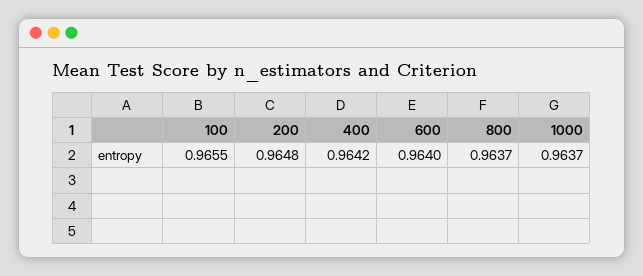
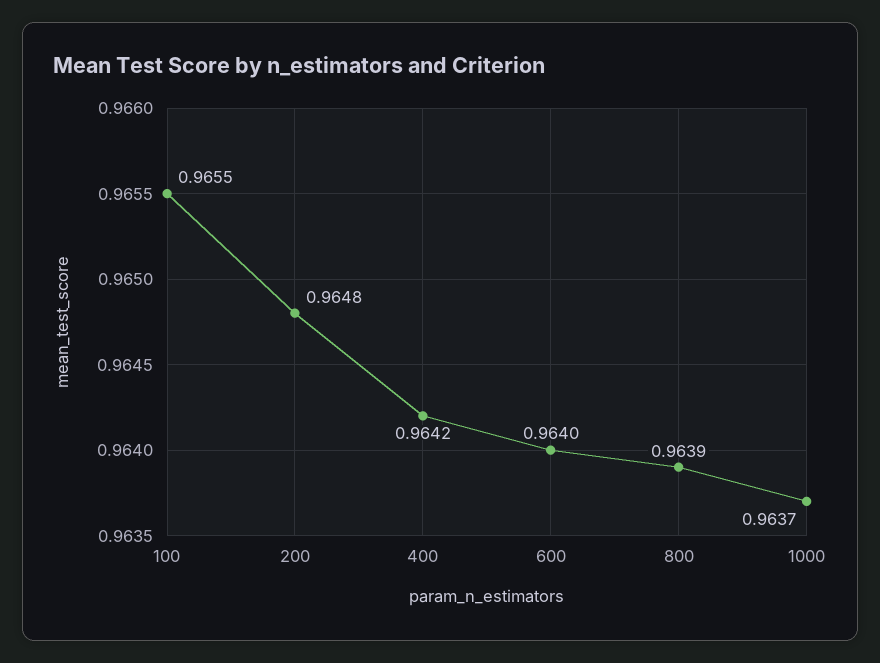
  {
    "100": 0.9655,
    "200": 0.9648,
    "400": 0.9642,
    "600": 0.964,
-   "800": 0.9637,
+   "800": 0.9639,
    "1000": 0.9637
  }

